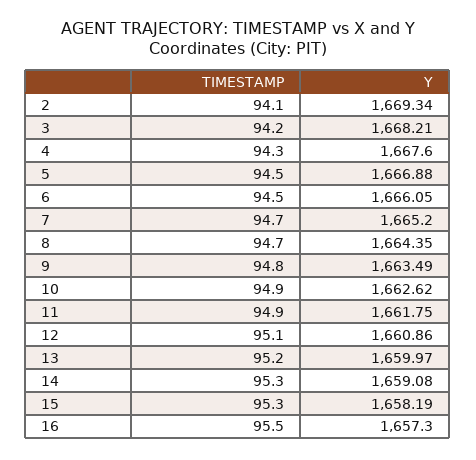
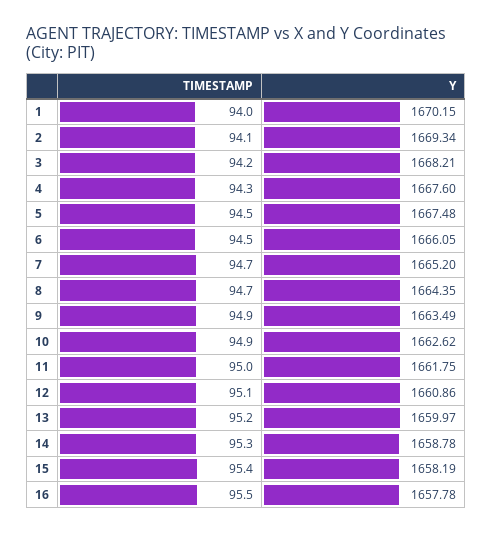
  {
    "TIMESTAMP": {
      "2": 94.1,
      "3": 94.2,
      "4": 94.3,
      "5": 94.5,
      "6": 94.5,
      "7": 94.7,
      "8": 94.7,
-     "9": 94.8,
+     "9": 94.9,
      "10": 94.9,
-     "11": 94.9,
+     "11": 95,
      "12": 95.1,
      "13": 95.2,
      "14": 95.3,
-     "15": 95.3,
+     "15": 95.4,
-     "16": 95.5
+     "16": 95.5,
+     "1": 94
    },
    "Y": {
      "2": 1669.34,
      "3": 1668.21,
      "4": 1667.6,
-     "5": 1666.88,
+     "5": 1667.48,
      "6": 1666.05,
      "7": 1665.2,
      "8": 1664.35,
      "9": 1663.49,
      "10": 1662.62,
      "11": 1661.75,
      "12": 1660.86,
      "13": 1659.97,
-     "14": 1659.08,
+     "14": 1658.78,
      "15": 1658.19,
-     "16": 1657.3
+     "16": 1657.78,
+     "1": 1670.15
    }
  }

